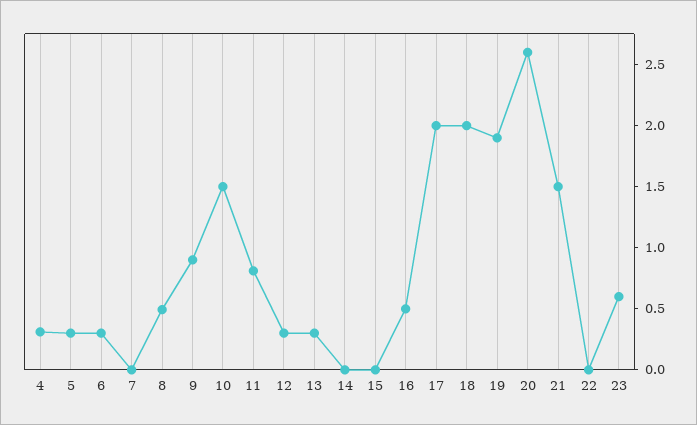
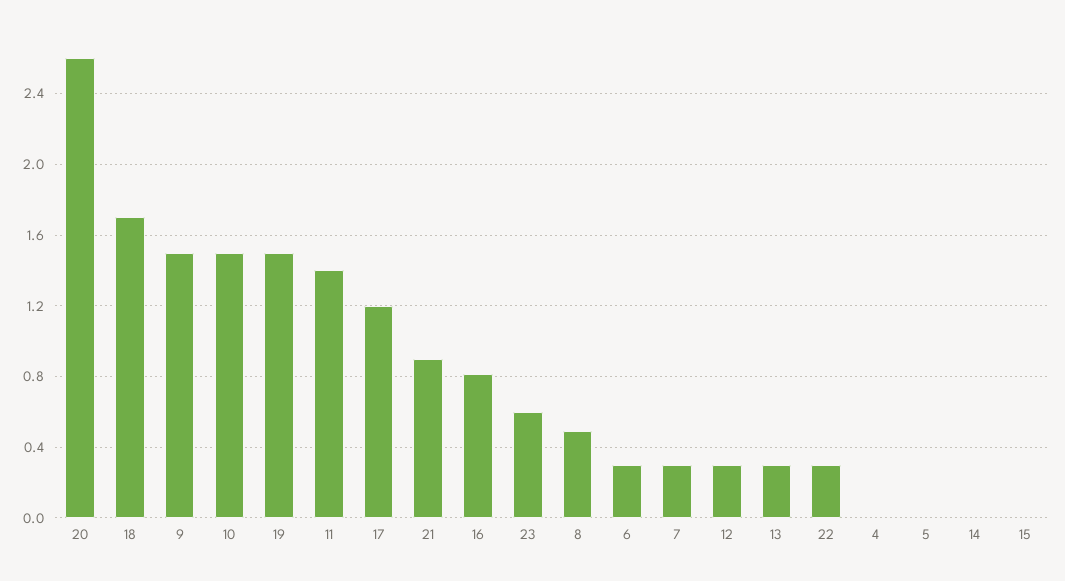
  {
-   "4": 0.3,
+   "4": 0,
-   "5": 0.3,
+   "5": 0,
    "6": 0.3,
-   "7": 0,
+   "7": 0.3,
    "8": 0.5,
-   "9": 0.9,
+   "9": 1.5,
    "10": 1.5,
-   "11": 0.8,
+   "11": 1.4,
    "12": 0.3,
    "13": 0.3,
    "14": 0,
    "15": 0,
-   "16": 0.5,
+   "16": 0.8,
-   "17": 2,
+   "17": 1.2,
-   "18": 2,
+   "18": 1.7,
-   "19": 1.9,
+   "19": 1.5,
    "20": 2.6,
-   "21": 1.5,
+   "21": 0.9,
-   "22": 0,
+   "22": 0.3,
    "23": 0.6
  }

